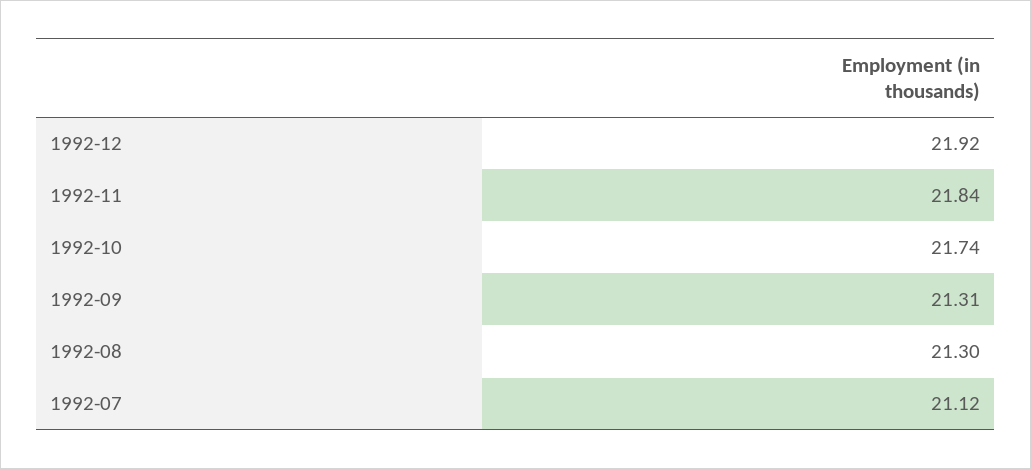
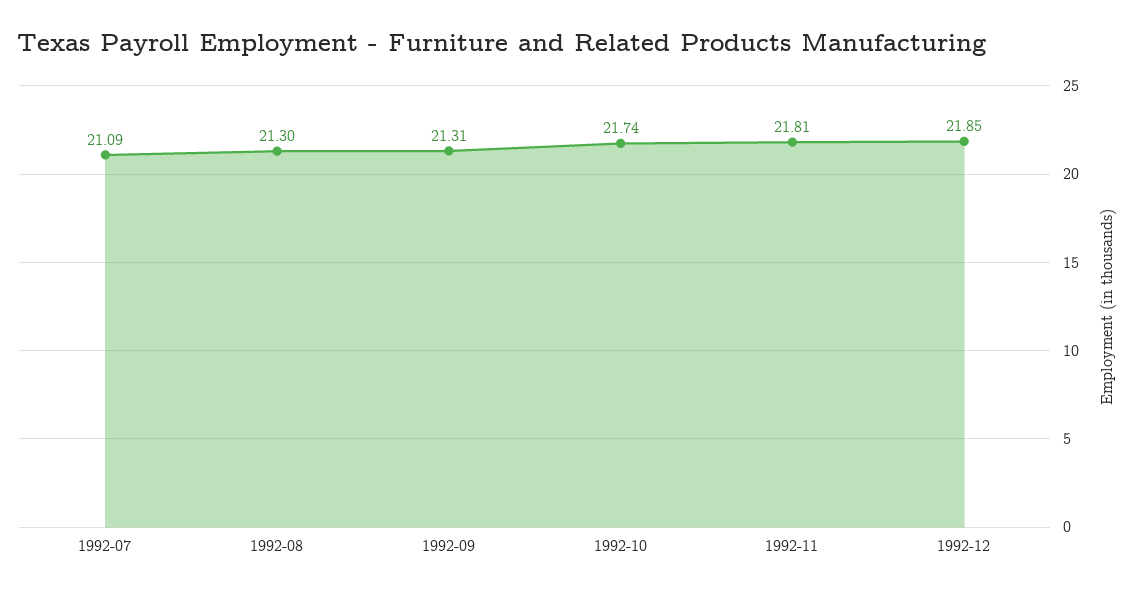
  {
-   "1992-12": 21.92,
+   "1992-12": 21.85,
-   "1992-11": 21.84,
+   "1992-11": 21.81,
    "1992-10": 21.74,
    "1992-09": 21.31,
    "1992-08": 21.3,
-   "1992-07": 21.12
+   "1992-07": 21.09
  }

